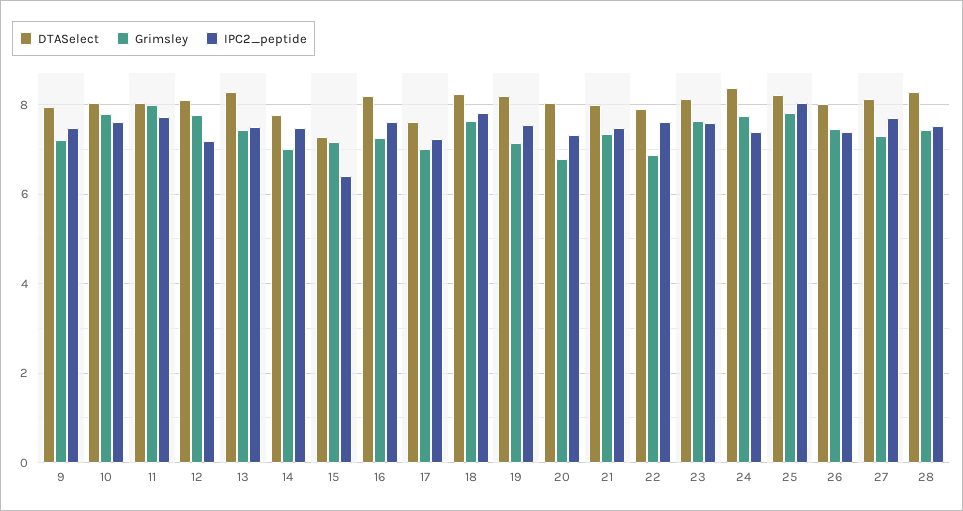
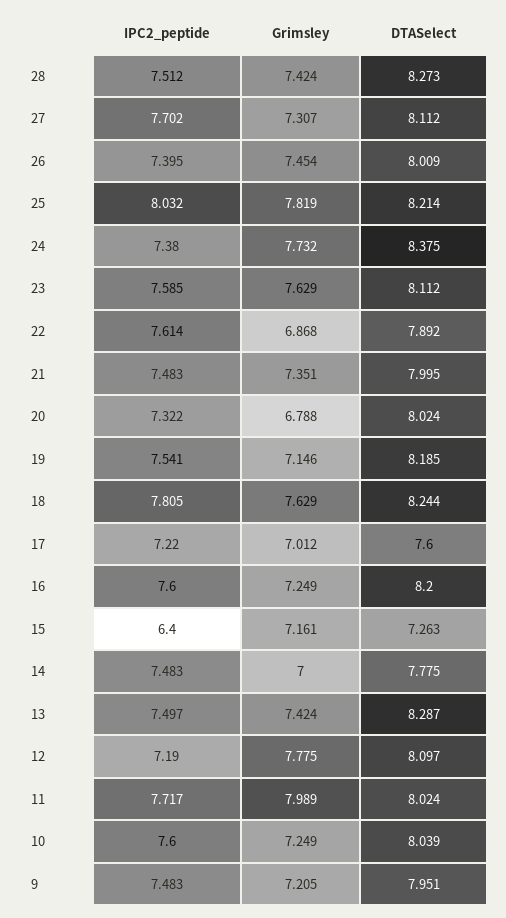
  {
    "DTASelect": {
      "9": 7.951,
      "10": 8.039,
      "11": 8.024,
      "12": 8.097,
      "13": 8.287,
      "14": 7.775,
      "15": 7.263,
      "16": 8.2,
      "17": 7.6,
      "18": 8.244,
      "19": 8.185,
      "20": 8.024,
      "21": 7.995,
      "22": 7.892,
      "23": 8.112,
      "24": 8.375,
      "25": 8.214,
      "26": 8.009,
      "27": 8.112,
      "28": 8.273
    },
    "Grimsley": {
      "9": 7.205,
-     "10": 7.8,
+     "10": 7.249,
      "11": 7.989,
      "12": 7.775,
      "13": 7.424,
      "14": 7,
      "15": 7.161,
      "16": 7.249,
      "17": 7.012,
      "18": 7.629,
      "19": 7.146,
      "20": 6.788,
      "21": 7.351,
      "22": 6.868,
      "23": 7.629,
      "24": 7.732,
      "25": 7.819,
      "26": 7.454,
      "27": 7.307,
      "28": 7.424
    },
    "IPC2_peptide": {
      "9": 7.483,
      "10": 7.6,
      "11": 7.717,
      "12": 7.19,
      "13": 7.497,
      "14": 7.483,
      "15": 6.4,
      "16": 7.6,
      "17": 7.22,
      "18": 7.805,
      "19": 7.541,
      "20": 7.322,
      "21": 7.483,
      "22": 7.614,
      "23": 7.585,
      "24": 7.38,
      "25": 8.032,
      "26": 7.395,
      "27": 7.702,
      "28": 7.512
    }
  }

